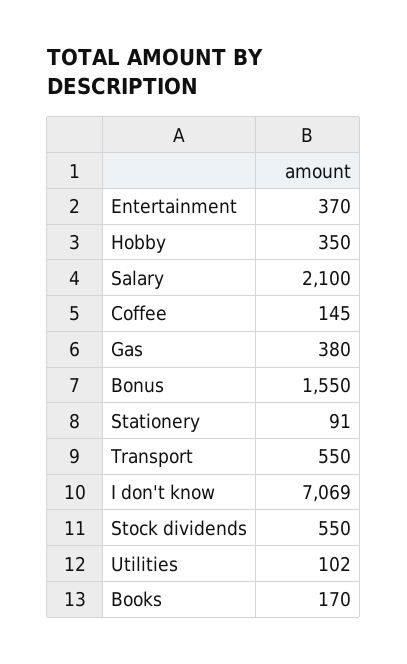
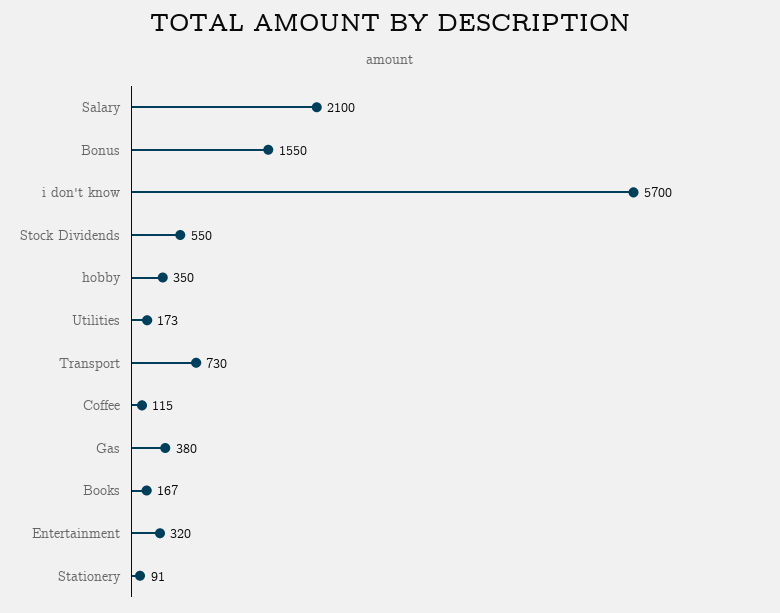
  {
-   "Entertainment": 370,
+   "Entertainment": 320,
    "Hobby": 350,
    "Salary": 2100,
-   "Coffee": 145,
+   "Coffee": 115,
    "Gas": 380,
    "Bonus": 1550,
    "Stationery": 91,
-   "Transport": 550,
+   "Transport": 730,
-   "I don't know": 7069,
+   "I don't know": 5700,
    "Stock dividends": 550,
-   "Utilities": 102,
+   "Utilities": 173,
-   "Books": 170
+   "Books": 167
  }

